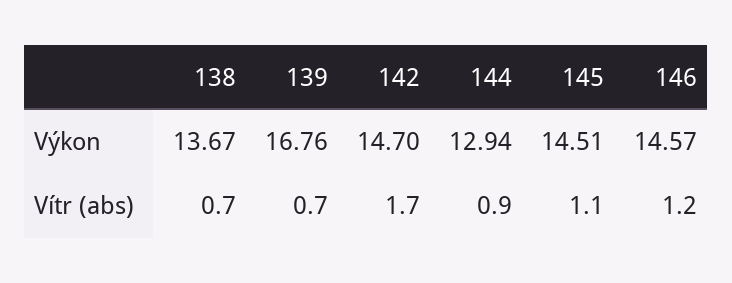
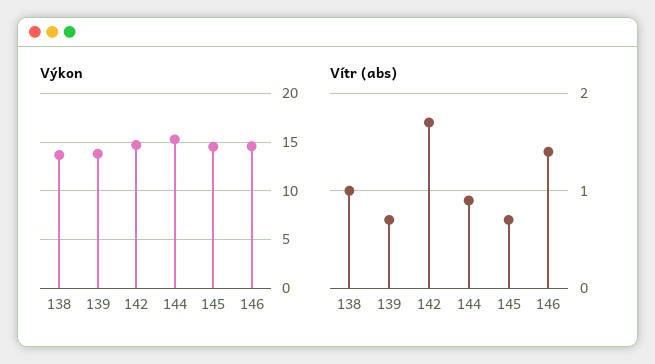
  {
    "Výkon": {
      "138": 13.67,
-     "139": 16.76,
+     "139": 14,
      "142": 14.7,
-     "144": 12.94,
+     "144": 15,
      "145": 14.51,
      "146": 14.57
    },
    "Vítr (abs)": {
-     "138": 0.7,
+     "138": 1,
      "139": 0.7,
      "142": 1.7,
      "144": 0.9,
-     "145": 1.1,
+     "145": 0.7,
-     "146": 1.2
+     "146": 1.4
    }
  }

